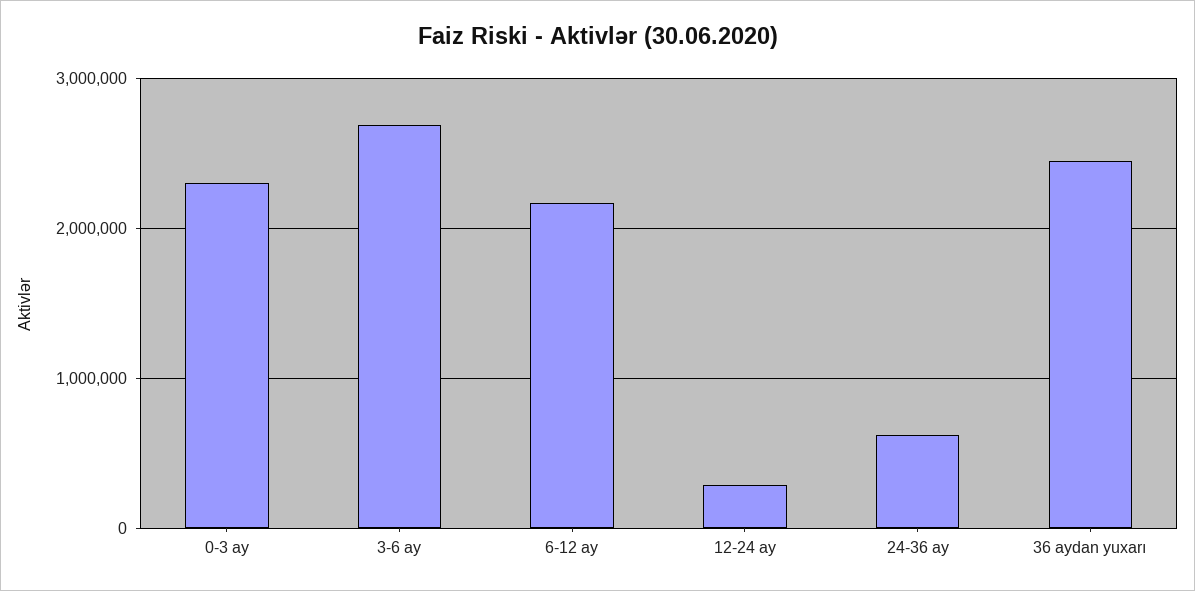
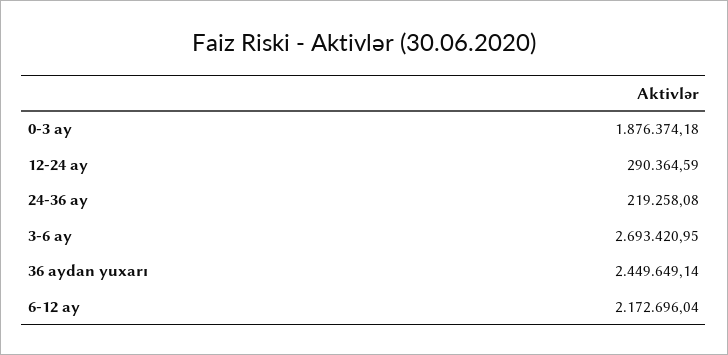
  {
-   "0-3 ay": 2300000,
+   "0-3 ay": 1876374.18,
    "3-6 ay": 2693420.95,
    "6-12 ay": 2172696.04,
    "12-24 ay": 290364.59,
-   "24-36 ay": 600000,
+   "24-36 ay": 219258.08,
    "36 aydan yuxarı": 2449649.14
  }

